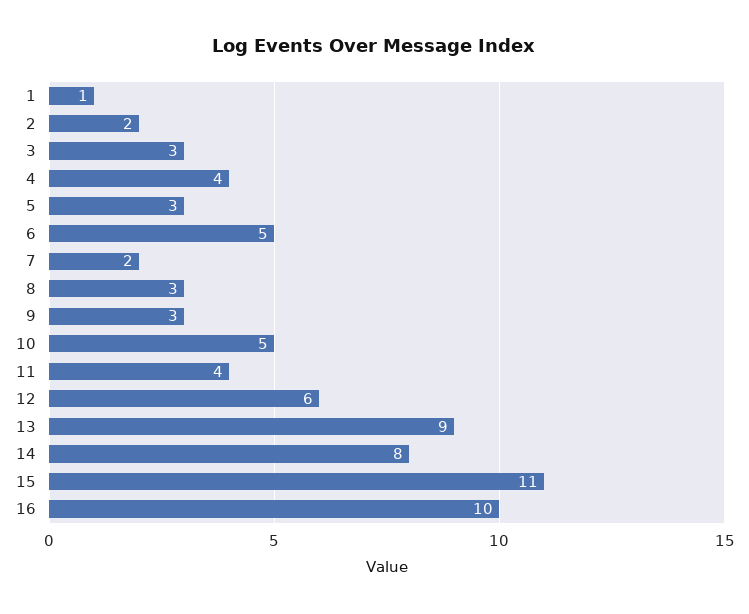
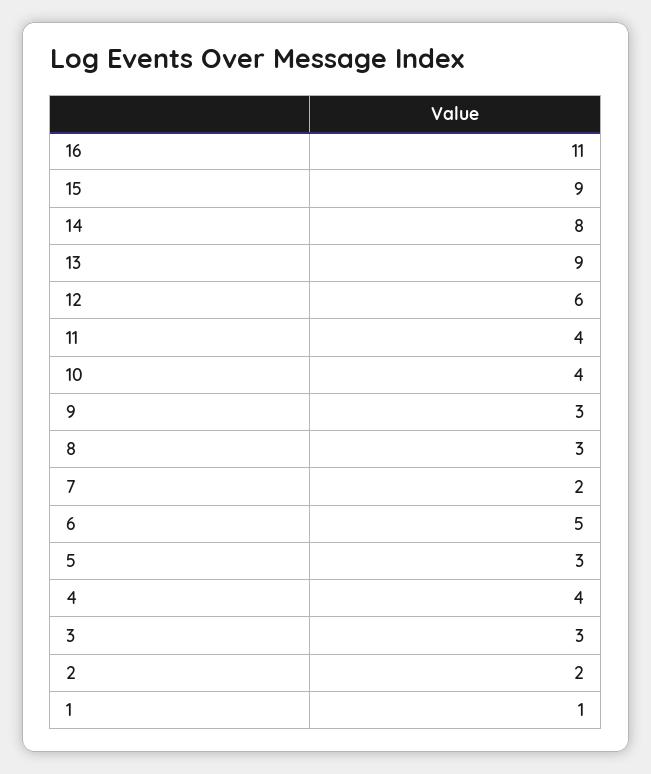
  {
    "1": 1,
    "2": 2,
    "3": 3,
    "4": 4,
    "5": 3,
    "6": 5,
    "7": 2,
    "8": 3,
    "9": 3,
-   "10": 5,
+   "10": 4,
    "11": 4,
    "12": 6,
    "13": 9,
    "14": 8,
-   "15": 11,
+   "15": 9,
-   "16": 10
+   "16": 11
  }

